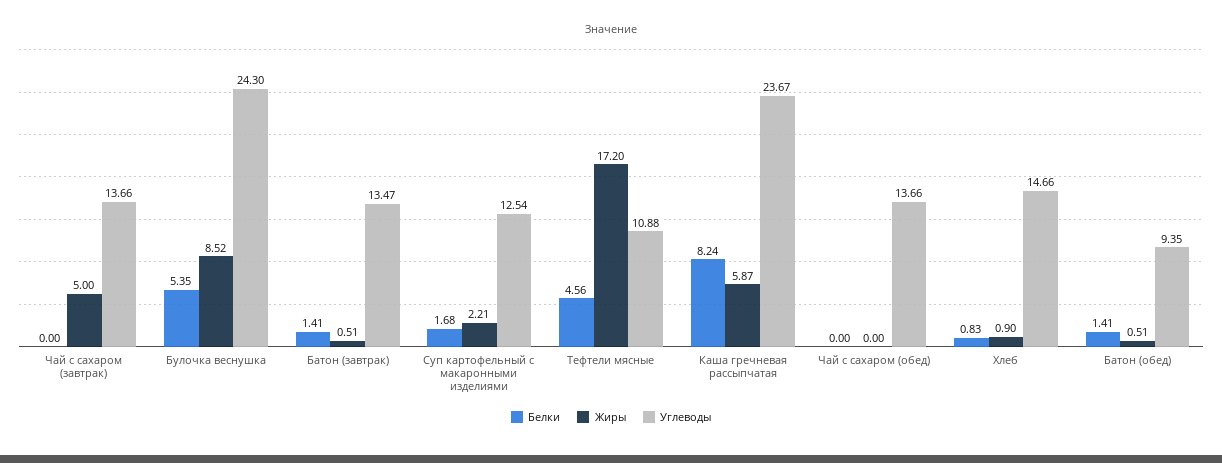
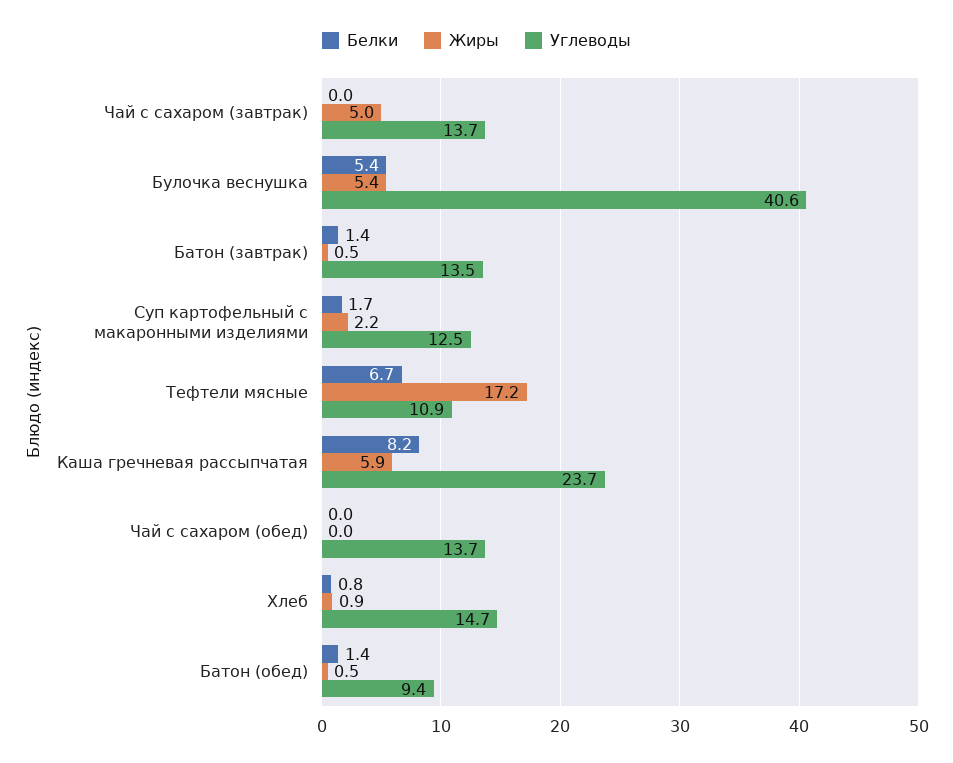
  {
    "Белки": {
      "Чай с сахаром (завтрак)": 0,
      "Булочка веснушка": 5.35,
      "Батон (завтрак)": 1.41,
      "Суп картофельный с макаронными изделиями": 1.68,
-     "Тефтели мясные": 4.56,
+     "Тефтели мясные": 6.7,
      "Каша гречневая рассыпчатая": 8.24,
      "Чай с сахаром (обед)": 0,
      "Хлеб": 0.83,
      "Батон (обед)": 1.41
    },
    "Жиры": {
      "Чай с сахаром (завтрак)": 5,
-     "Булочка веснушка": 8.52,
+     "Булочка веснушка": 5.4,
      "Батон (завтрак)": 0.51,
      "Суп картофельный с макаронными изделиями": 2.21,
      "Тефтели мясные": 17.2,
      "Каша гречневая рассыпчатая": 5.87,
      "Чай с сахаром (обед)": 0,
      "Хлеб": 0.9,
      "Батон (обед)": 0.51
    },
    "Углеводы": {
      "Чай с сахаром (завтрак)": 13.66,
-     "Булочка веснушка": 24.3,
+     "Булочка веснушка": 40.6,
      "Батон (завтрак)": 13.47,
      "Суп картофельный с макаронными изделиями": 12.54,
      "Тефтели мясные": 10.88,
      "Каша гречневая рассыпчатая": 23.67,
      "Чай с сахаром (обед)": 13.66,
      "Хлеб": 14.66,
      "Батон (обед)": 9.35
    }
  }

